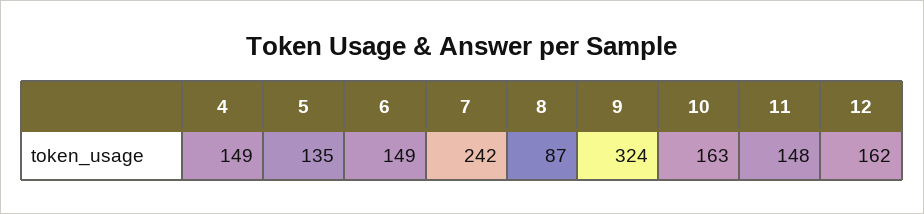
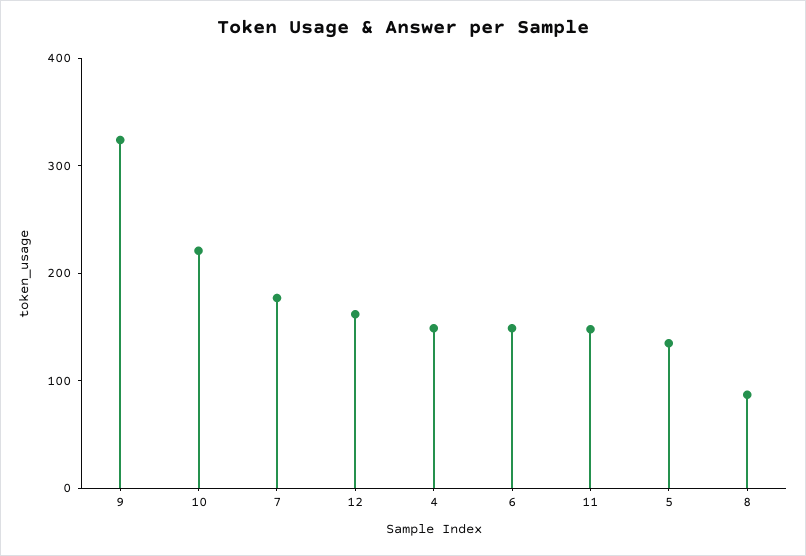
  {
    "4": 149,
    "5": 135,
    "6": 149,
-   "7": 242,
+   "7": 180,
    "8": 87,
    "9": 324,
-   "10": 163,
+   "10": 220,
    "11": 148,
    "12": 162
  }

